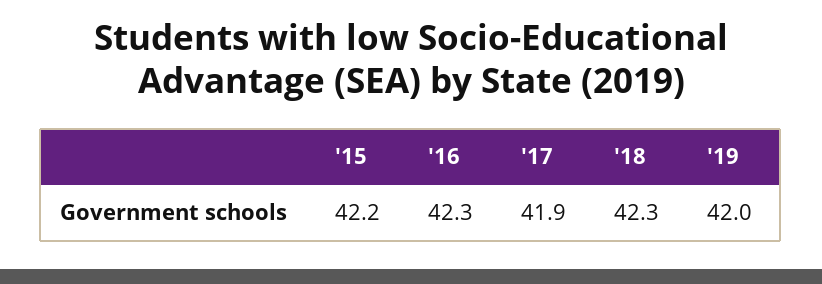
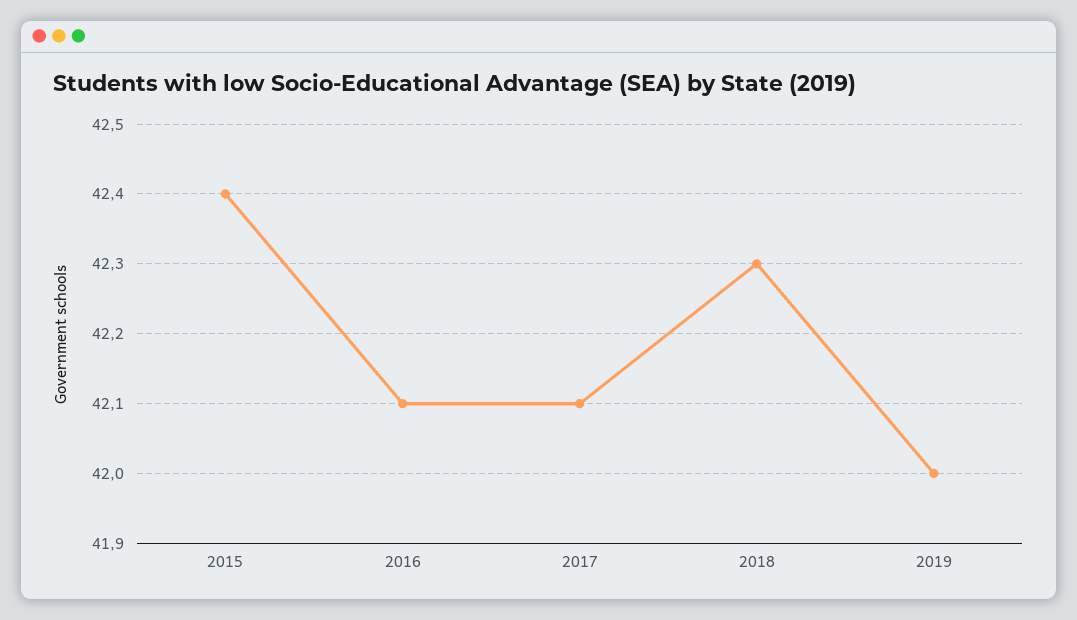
  {
-   "'15": 42.2,
+   "'15": 42.4,
-   "'16": 42.3,
+   "'16": 42.1,
-   "'17": 41.9,
+   "'17": 42.1,
    "'18": 42.3,
    "'19": 42
  }

